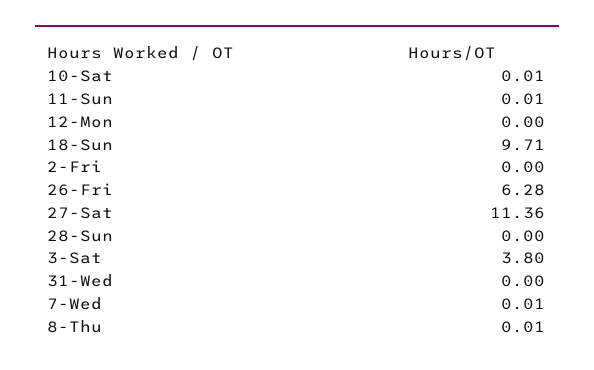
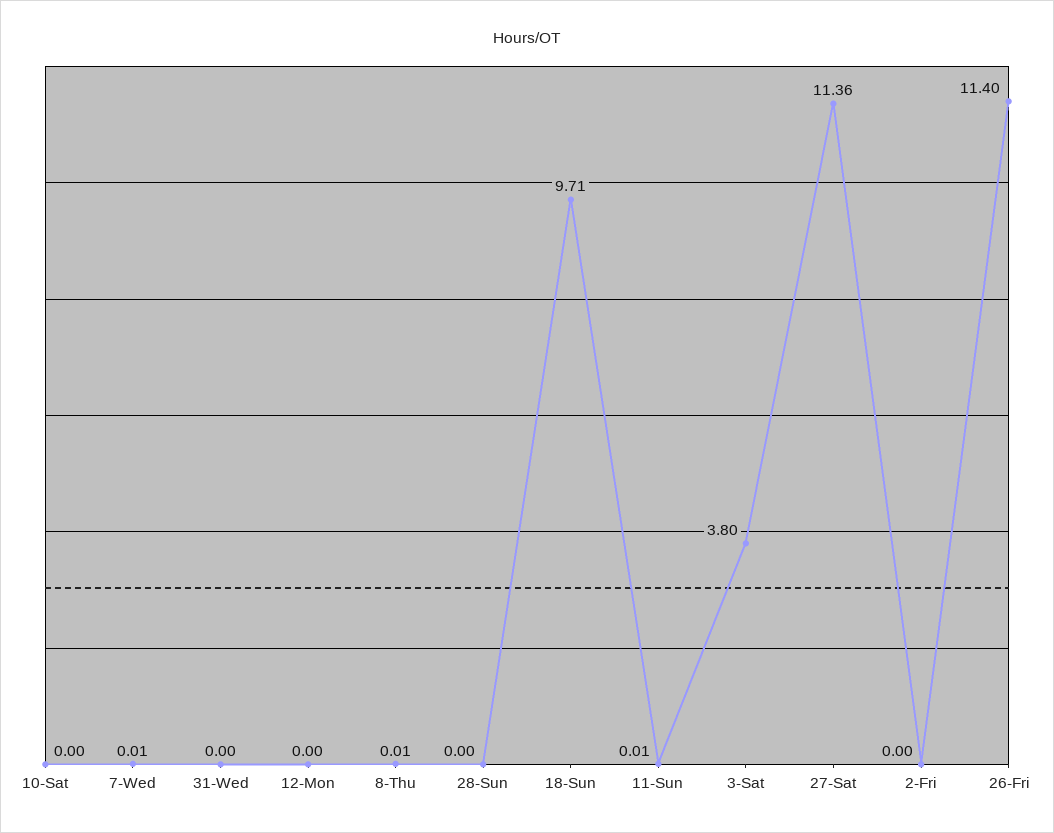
  {
-   "10-Sat": 0.01,
+   "10-Sat": 0,
    "11-Sun": 0.01,
    "12-Mon": 0,
    "18-Sun": 9.71,
    "2-Fri": 0,
-   "26-Fri": 6.28,
+   "26-Fri": 11.4,
    "27-Sat": 11.36,
    "28-Sun": 0,
    "3-Sat": 3.8,
    "31-Wed": 0,
    "7-Wed": 0.01,
    "8-Thu": 0.01
  }

